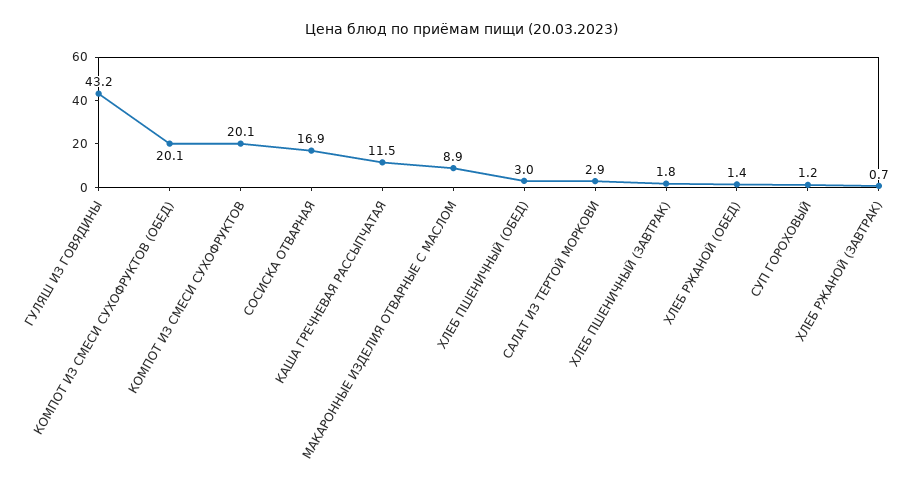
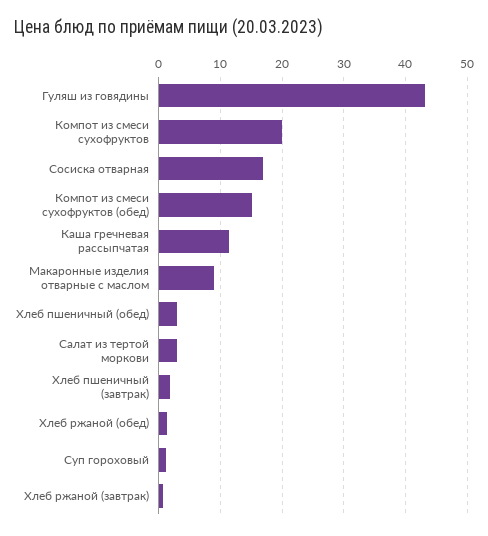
  {
    "ГУЛЯШ ИЗ ГОВЯДИНЫ": 43.2,
-   "КОМПОТ ИЗ СМЕСИ СУХОФРУКТОВ (ОБЕД)": 20.1,
+   "КОМПОТ ИЗ СМЕСИ СУХОФРУКТОВ (ОБЕД)": 15,
    "КОМПОТ ИЗ СМЕСИ СУХОФРУКТОВ": 20.1,
    "СОСИСКА ОТВАРНАЯ": 16.9,
    "КАША ГРЕЧНЕВАЯ РАССЫПЧАТАЯ": 11.5,
    "МАКАРОННЫЕ ИЗДЕЛИЯ ОТВАРНЫЕ С МАСЛОМ": 8.9,
    "ХЛЕБ ПШЕНИЧНЫЙ (ОБЕД)": 3,
    "САЛАТ ИЗ ТЕРТОЙ МОРКОВИ": 2.9,
    "ХЛЕБ ПШЕНИЧНЫЙ (ЗАВТРАК)": 1.8,
    "ХЛЕБ РЖАНОЙ (ОБЕД)": 1.4,
    "СУП ГОРОХОВЫЙ": 1.2,
    "ХЛЕБ РЖАНОЙ (ЗАВТРАК)": 0.7
  }

